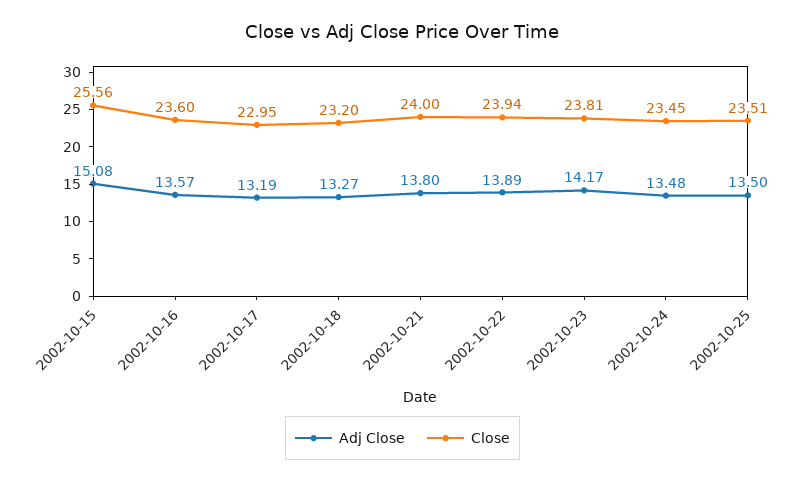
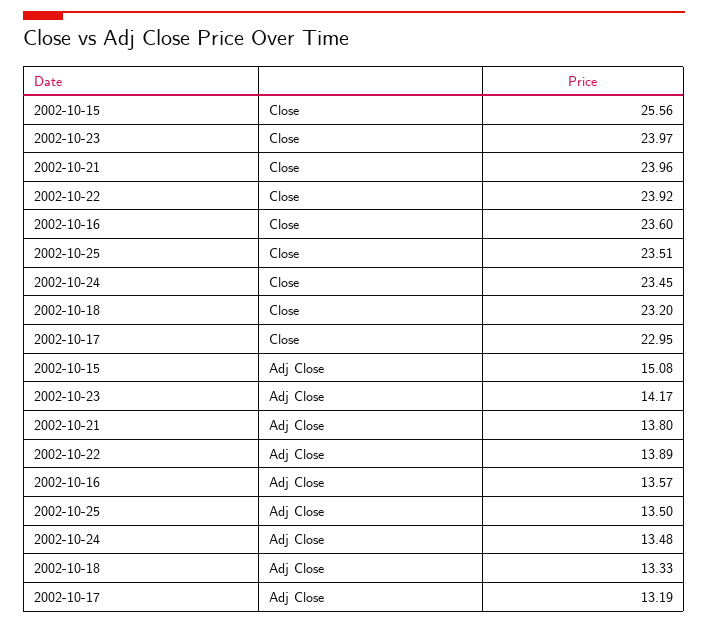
  {
    "Adj Close": {
      "2002-10-15": 15.08,
      "2002-10-16": 13.57,
      "2002-10-17": 13.19,
-     "2002-10-18": 13.27,
+     "2002-10-18": 13.33,
      "2002-10-21": 13.8,
      "2002-10-22": 13.89,
      "2002-10-23": 14.17,
      "2002-10-24": 13.48,
      "2002-10-25": 13.5
    },
    "Close": {
      "2002-10-15": 25.56,
      "2002-10-16": 23.6,
      "2002-10-17": 22.95,
      "2002-10-18": 23.2,
-     "2002-10-21": 24,
+     "2002-10-21": 23.96,
-     "2002-10-22": 23.94,
+     "2002-10-22": 23.92,
-     "2002-10-23": 23.81,
+     "2002-10-23": 23.97,
      "2002-10-24": 23.45,
      "2002-10-25": 23.51
    }
  }

